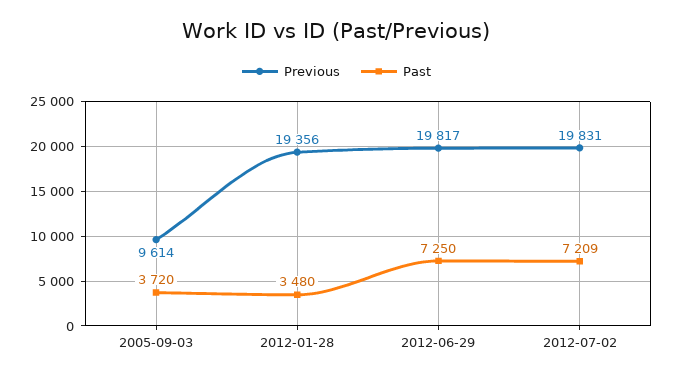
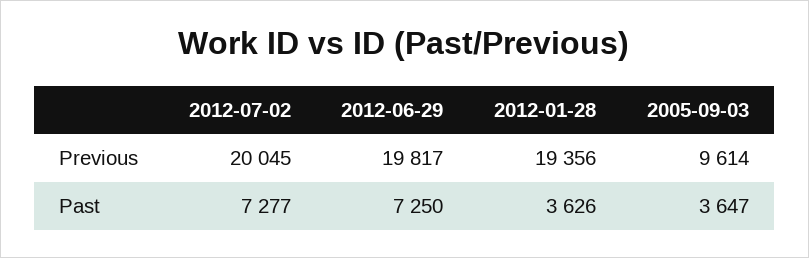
  {
    "Previous": {
      "2005-09-03": 9614,
      "2012-01-28": 19356,
      "2012-06-29": 19817,
-     "2012-07-02": 19831
+     "2012-07-02": 20045
    },
    "Past": {
-     "2005-09-03": 3720,
+     "2005-09-03": 3647,
-     "2012-01-28": 3480,
+     "2012-01-28": 3626,
      "2012-06-29": 7250,
-     "2012-07-02": 7209
+     "2012-07-02": 7277
    }
  }

